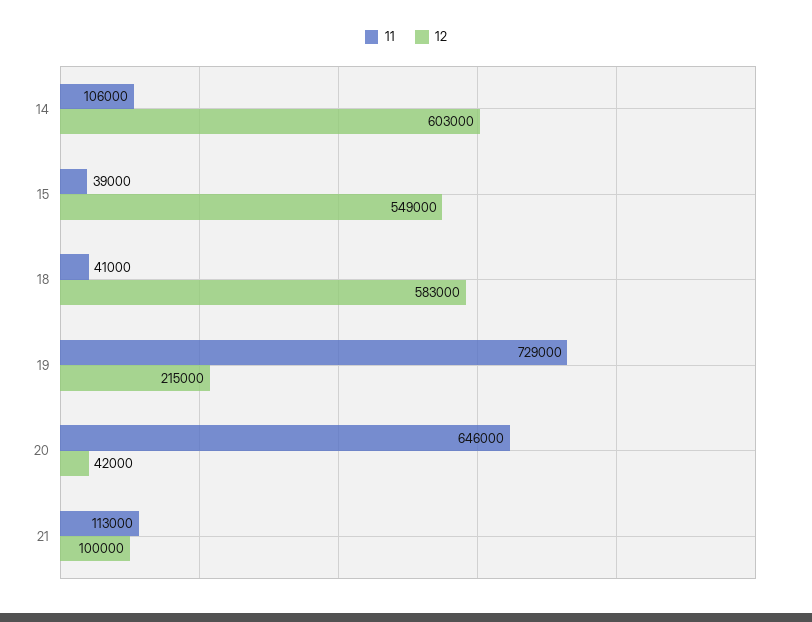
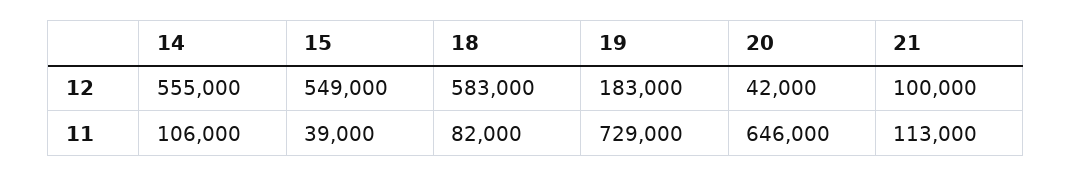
  {
    "11": {
      "14": 106000,
      "15": 39000,
-     "18": 41000,
+     "18": 82000,
      "19": 729000,
      "20": 646000,
      "21": 113000
    },
    "12": {
-     "14": 603000,
+     "14": 555000,
      "15": 549000,
      "18": 583000,
-     "19": 215000,
+     "19": 183000,
      "20": 42000,
      "21": 100000
    }
  }

